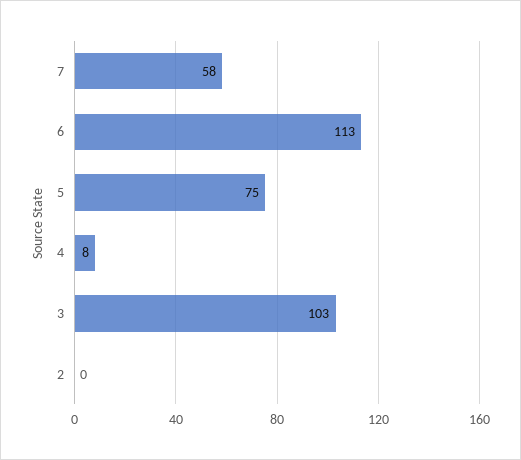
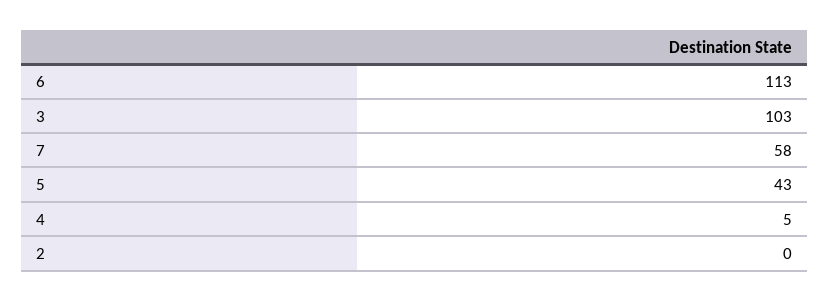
  {
    "7": 58,
    "6": 113,
-   "5": 75,
+   "5": 43,
-   "4": 8,
+   "4": 5,
    "3": 103,
    "2": 0
  }

